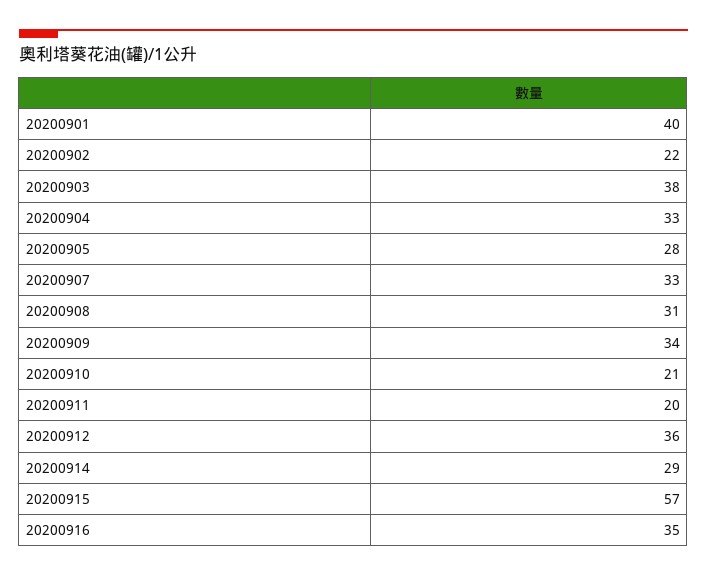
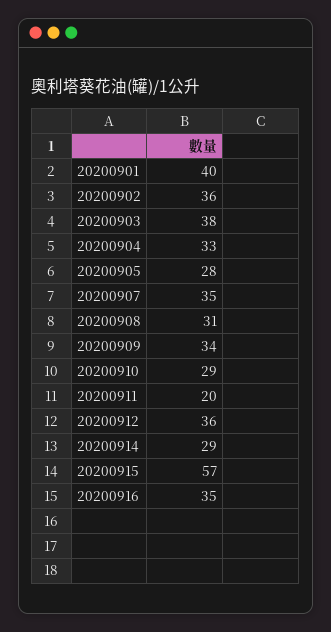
  {
    "20200901": 40,
-   "20200902": 22,
+   "20200902": 36,
    "20200903": 38,
    "20200904": 33,
    "20200905": 28,
-   "20200907": 33,
+   "20200907": 35,
    "20200908": 31,
    "20200909": 34,
-   "20200910": 21,
+   "20200910": 29,
    "20200911": 20,
    "20200912": 36,
    "20200914": 29,
    "20200915": 57,
    "20200916": 35
  }

